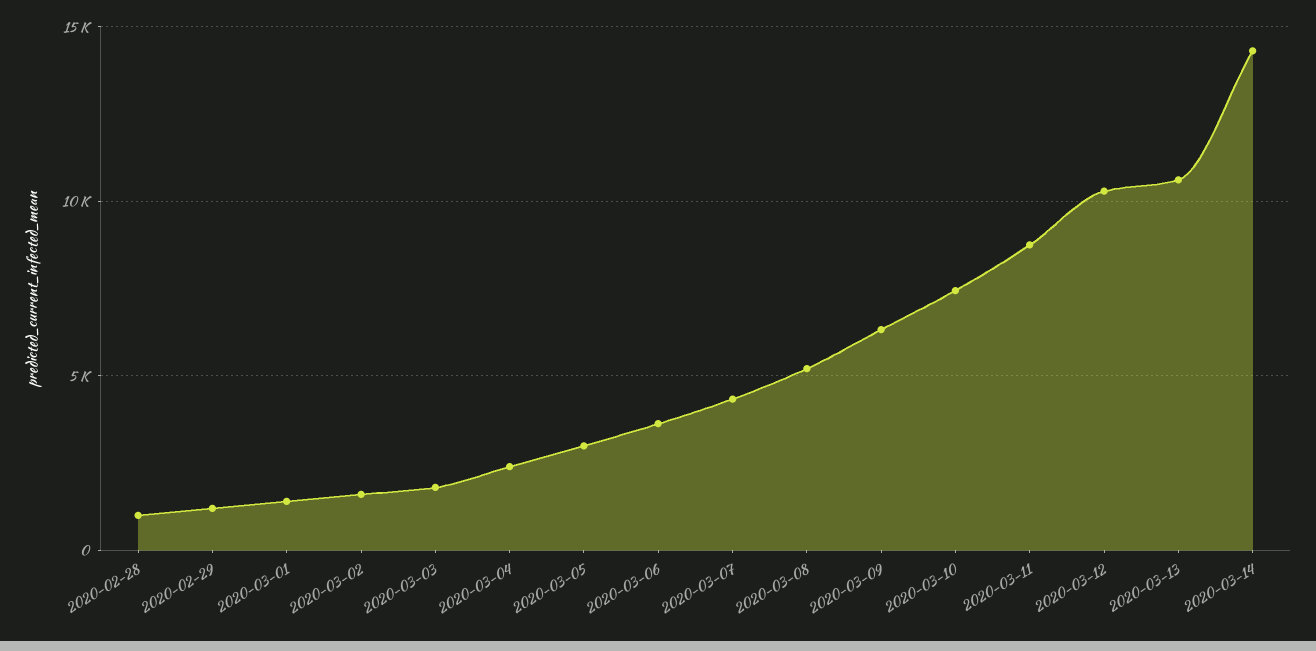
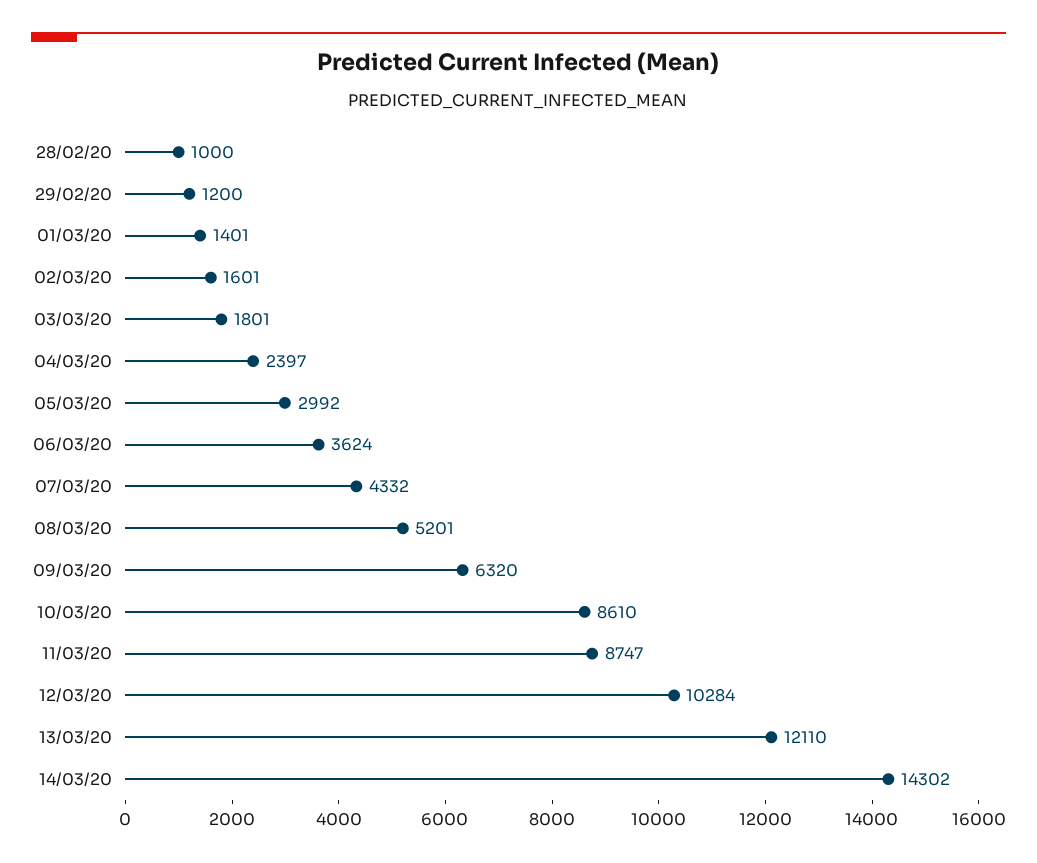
  {
    "2020-02-28": 1000,
    "2020-02-29": 1200,
    "2020-03-01": 1401,
    "2020-03-02": 1601,
    "2020-03-03": 1801,
    "2020-03-04": 2397,
    "2020-03-05": 2992,
    "2020-03-06": 3624,
    "2020-03-07": 4332,
    "2020-03-08": 5201,
    "2020-03-09": 6320,
-   "2020-03-10": 7500,
+   "2020-03-10": 8610,
    "2020-03-11": 8747,
    "2020-03-12": 10284,
-   "2020-03-13": 10500,
+   "2020-03-13": 12110,
    "2020-03-14": 14302
  }

